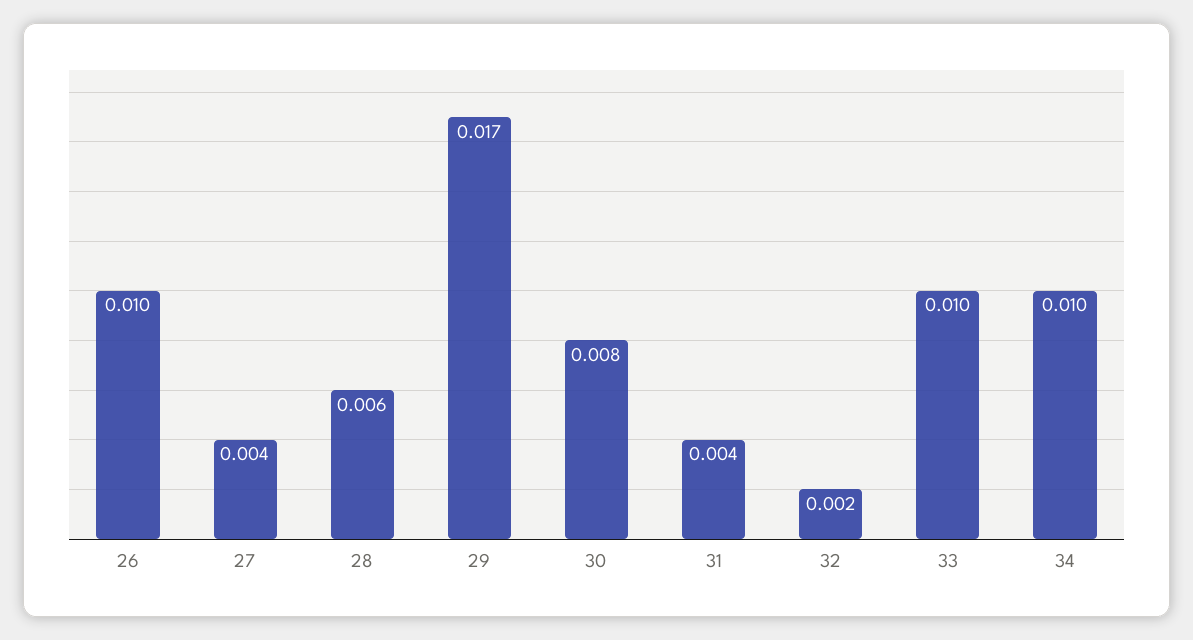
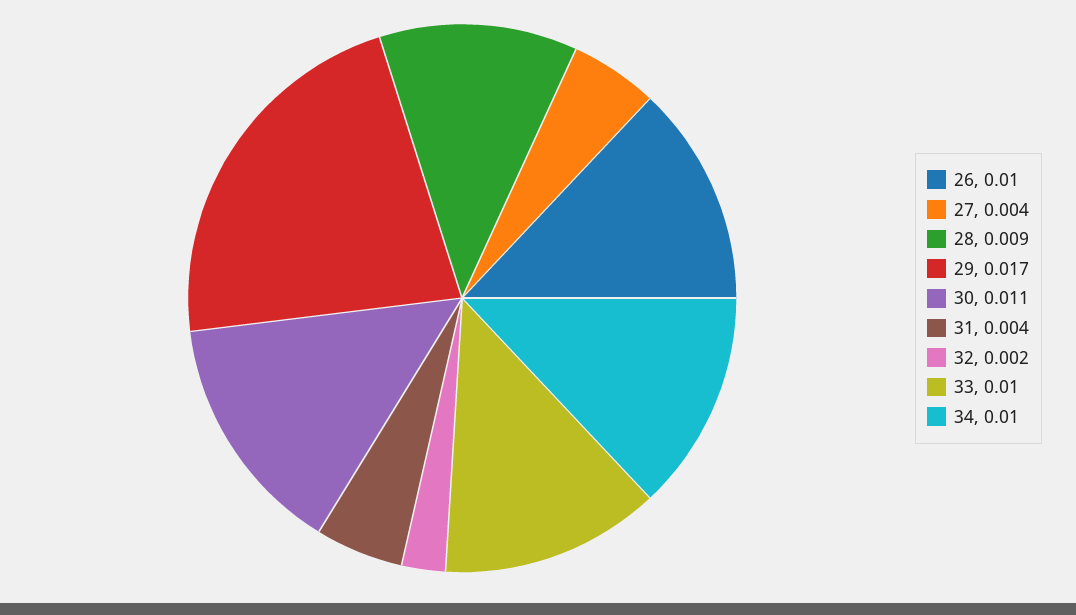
  {
    "26": 0.01,
    "27": 0.004,
-   "28": 0.006,
+   "28": 0.009,
    "29": 0.017,
-   "30": 0.008,
+   "30": 0.011,
    "31": 0.004,
    "32": 0.002,
    "33": 0.01,
    "34": 0.01
  }

